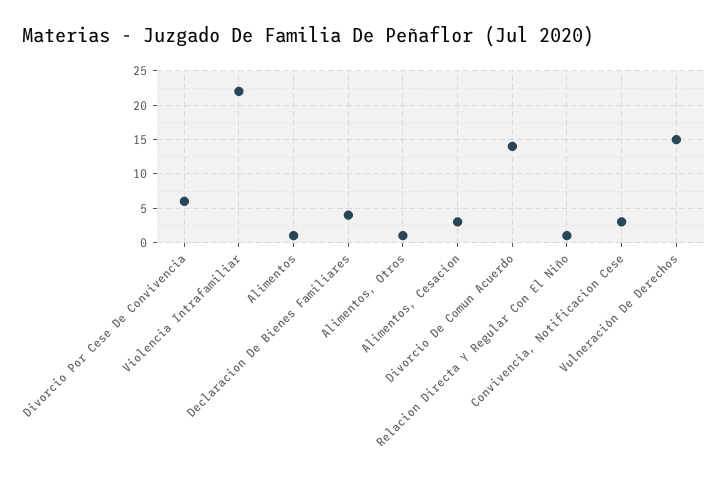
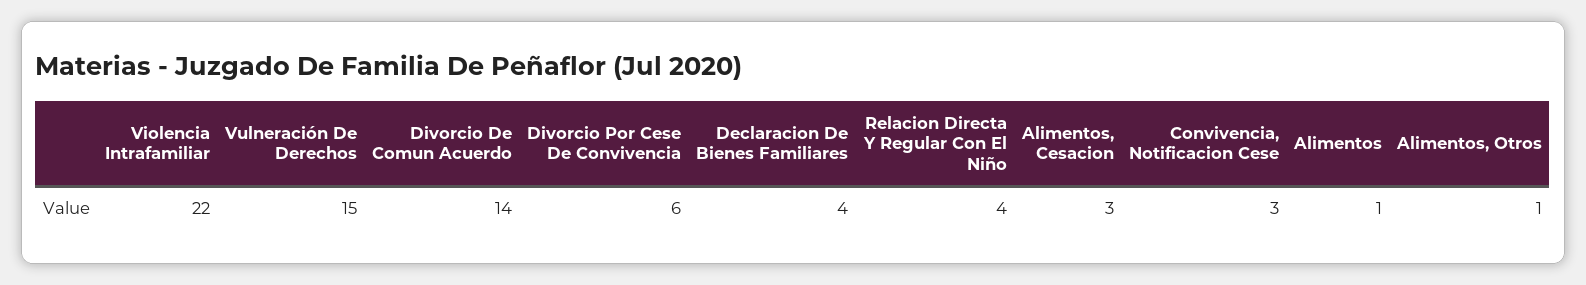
  {
    "Divorcio Por Cese De Convivencia": 6,
    "Violencia Intrafamiliar": 22,
    "Alimentos": 1,
    "Declaracion De Bienes Familiares": 4,
    "Alimentos, Otros": 1,
    "Alimentos, Cesacion": 3,
    "Divorcio De Comun Acuerdo": 14,
-   "Relacion Directa Y Regular Con El Niño": 1,
+   "Relacion Directa Y Regular Con El Niño": 4,
    "Convivencia, Notificacion Cese": 3,
    "Vulneración De Derechos": 15
  }

